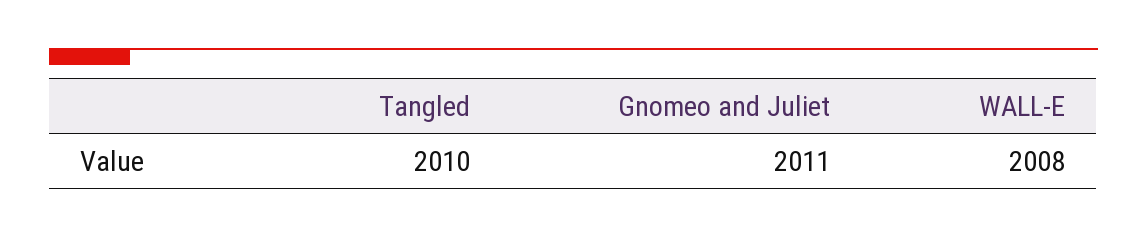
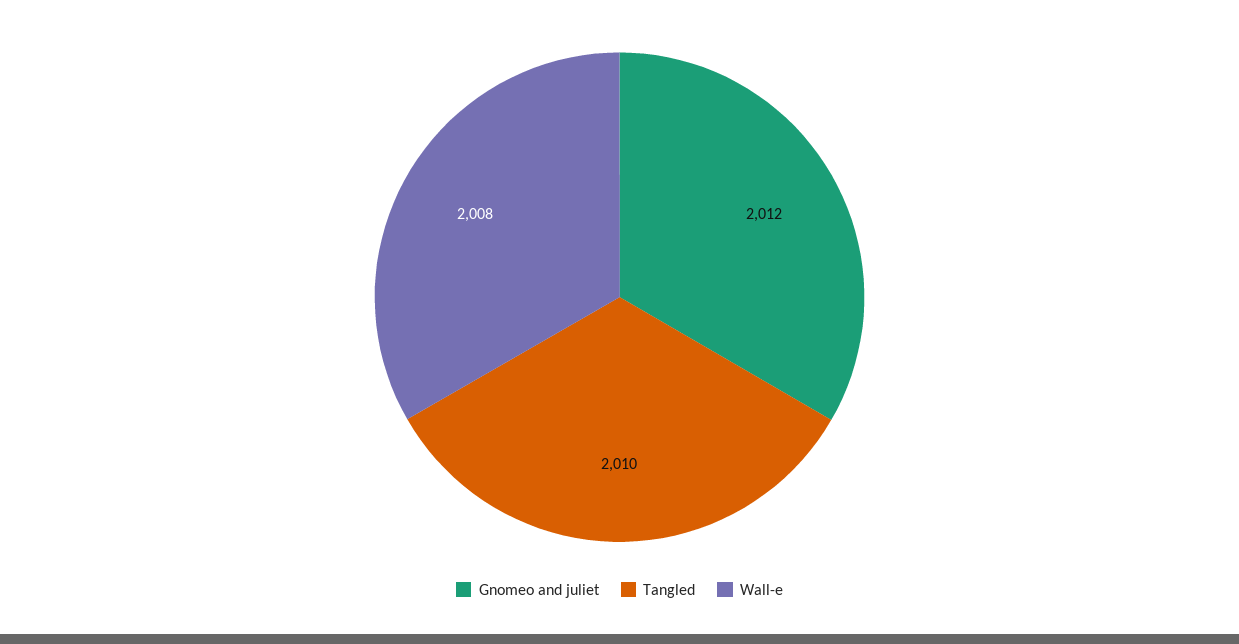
  {
    "Tangled": 2010,
-   "Gnomeo and Juliet": 2011,
+   "Gnomeo and Juliet": 2012,
    "WALL-E": 2008
  }

